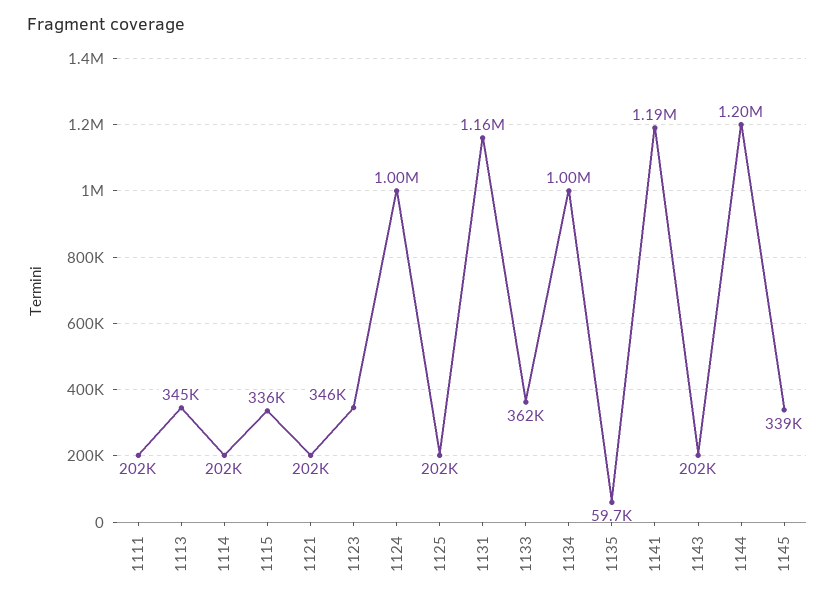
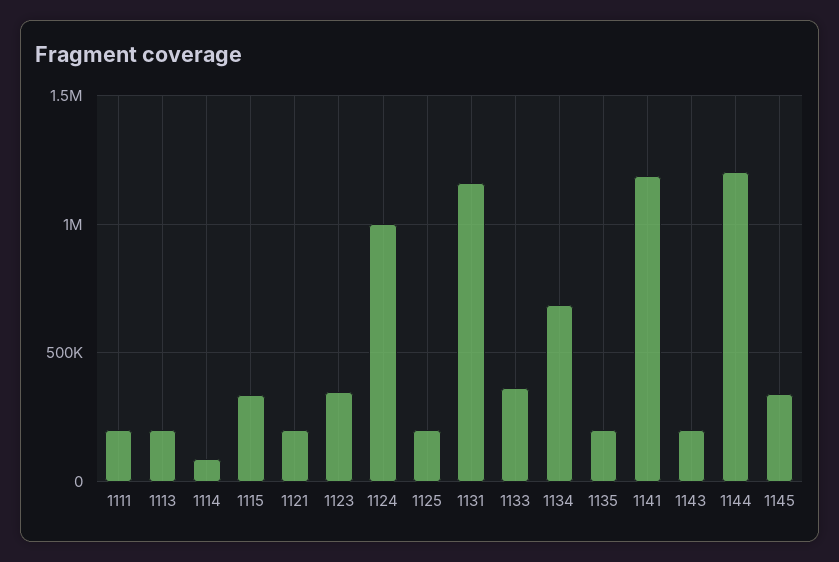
  {
    "1111": 202000,
-   "1113": 345000,
+   "1113": 200000,
-   "1114": 202000,
+   "1114": 100000,
    "1115": 336000,
    "1121": 202000,
    "1123": 346000,
    "1124": 1000000,
    "1125": 202000,
    "1131": 1160000,
    "1133": 362000,
-   "1134": 1000000,
+   "1134": 700000,
-   "1135": 59700,
+   "1135": 200000,
    "1141": 1190000,
    "1143": 202000,
    "1144": 1200000,
    "1145": 339000
  }

